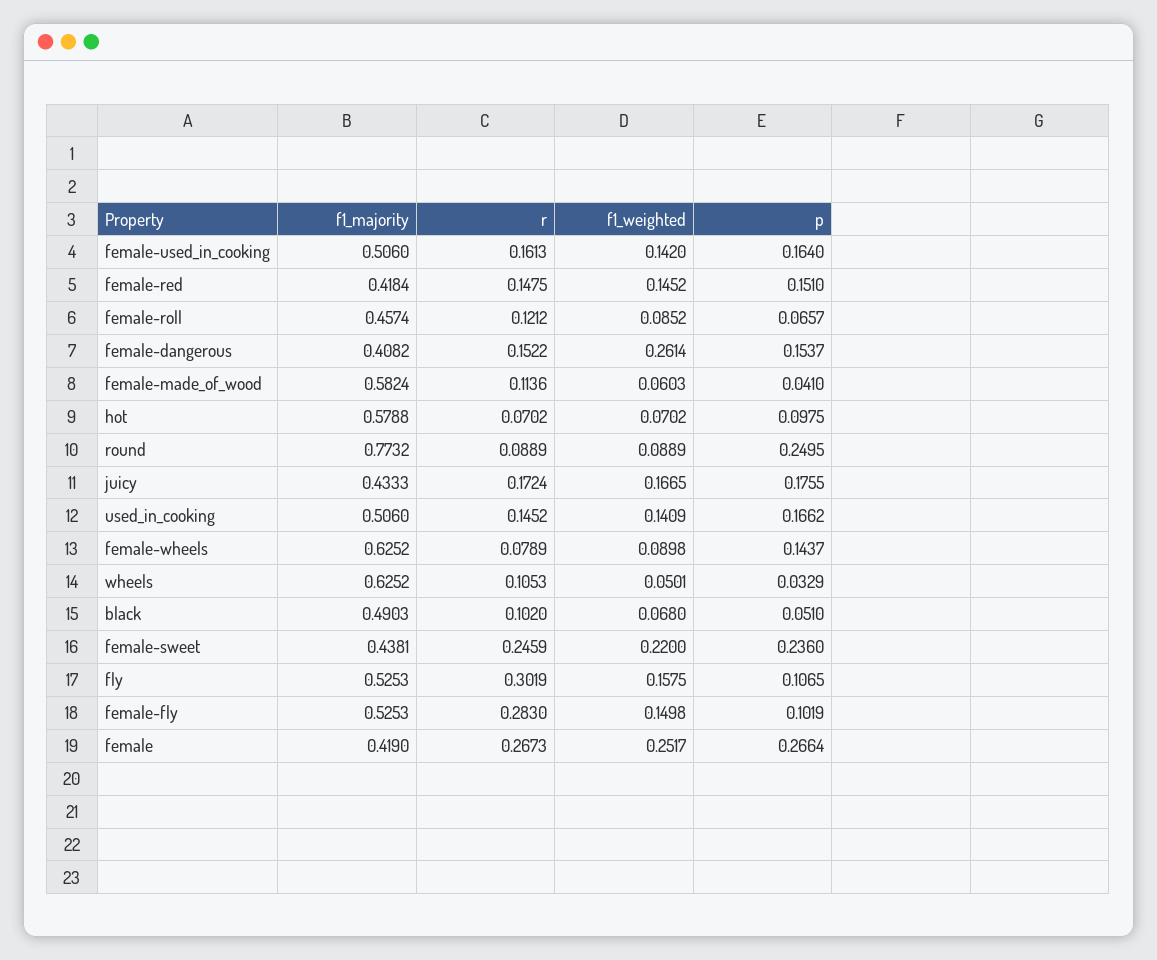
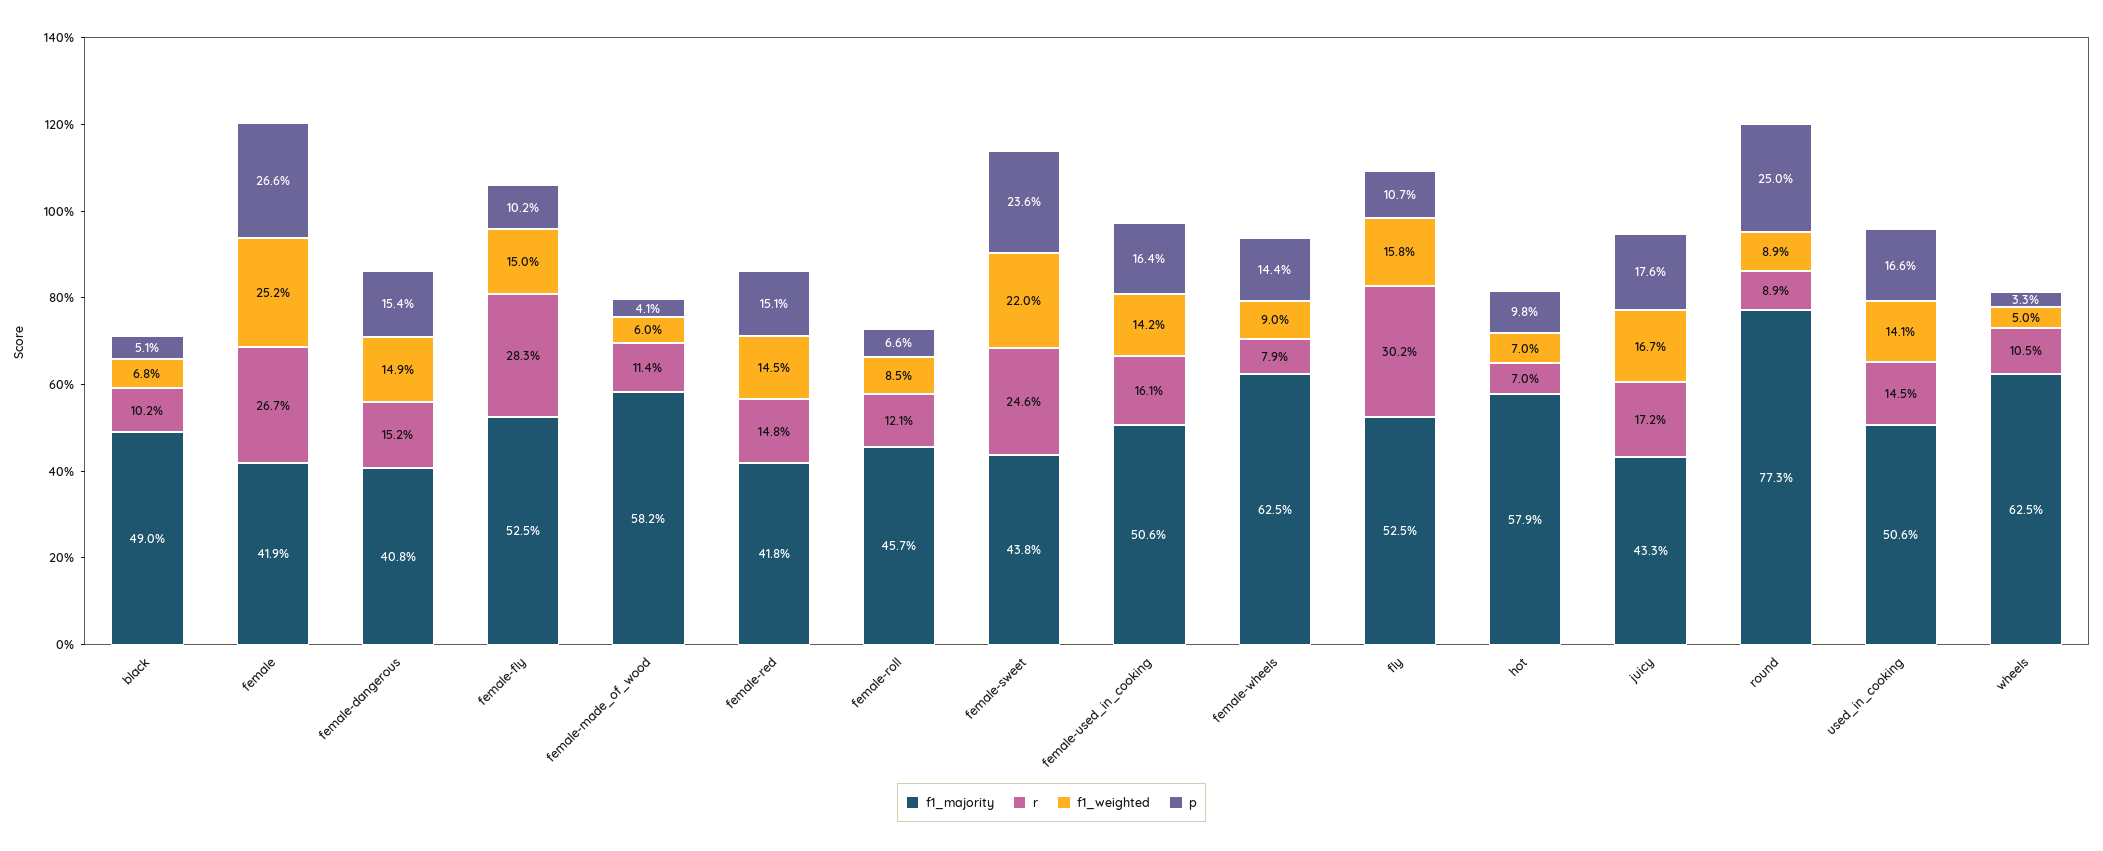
  {
    "f1_majority": {
      "female-used_in_cooking": 0.506,
      "female-red": 0.4184,
      "female-roll": 0.4574,
      "female-dangerous": 0.4082,
      "female-made_of_wood": 0.5824,
      "hot": 0.5788,
      "round": 0.7732,
      "juicy": 0.4333,
      "used_in_cooking": 0.506,
      "female-wheels": 0.6252,
      "wheels": 0.6252,
      "black": 0.4903,
      "female-sweet": 0.4381,
      "fly": 0.5253,
      "female-fly": 0.5253,
      "female": 0.419
    },
    "r": {
      "female-used_in_cooking": 0.1613,
      "female-red": 0.1475,
      "female-roll": 0.1212,
      "female-dangerous": 0.1522,
      "female-made_of_wood": 0.1136,
      "hot": 0.0702,
      "round": 0.0889,
      "juicy": 0.1724,
      "used_in_cooking": 0.1452,
      "female-wheels": 0.0789,
      "wheels": 0.1053,
      "black": 0.102,
      "female-sweet": 0.2459,
      "fly": 0.3019,
      "female-fly": 0.283,
      "female": 0.2673
    },
    "f1_weighted": {
      "female-used_in_cooking": 0.142,
      "female-red": 0.1452,
      "female-roll": 0.0852,
-     "female-dangerous": 0.2614,
+     "female-dangerous": 0.149,
      "female-made_of_wood": 0.0603,
      "hot": 0.0702,
      "round": 0.0889,
      "juicy": 0.1665,
      "used_in_cooking": 0.1409,
      "female-wheels": 0.0898,
      "wheels": 0.0501,
      "black": 0.068,
      "female-sweet": 0.22,
      "fly": 0.1575,
      "female-fly": 0.1498,
      "female": 0.2517
    },
    "p": {
      "female-used_in_cooking": 0.164,
      "female-red": 0.151,
      "female-roll": 0.0657,
      "female-dangerous": 0.1537,
      "female-made_of_wood": 0.041,
      "hot": 0.0975,
      "round": 0.2495,
      "juicy": 0.1755,
      "used_in_cooking": 0.1662,
      "female-wheels": 0.1437,
      "wheels": 0.0329,
      "black": 0.051,
      "female-sweet": 0.236,
      "fly": 0.1065,
      "female-fly": 0.1019,
      "female": 0.2664
    }
  }

